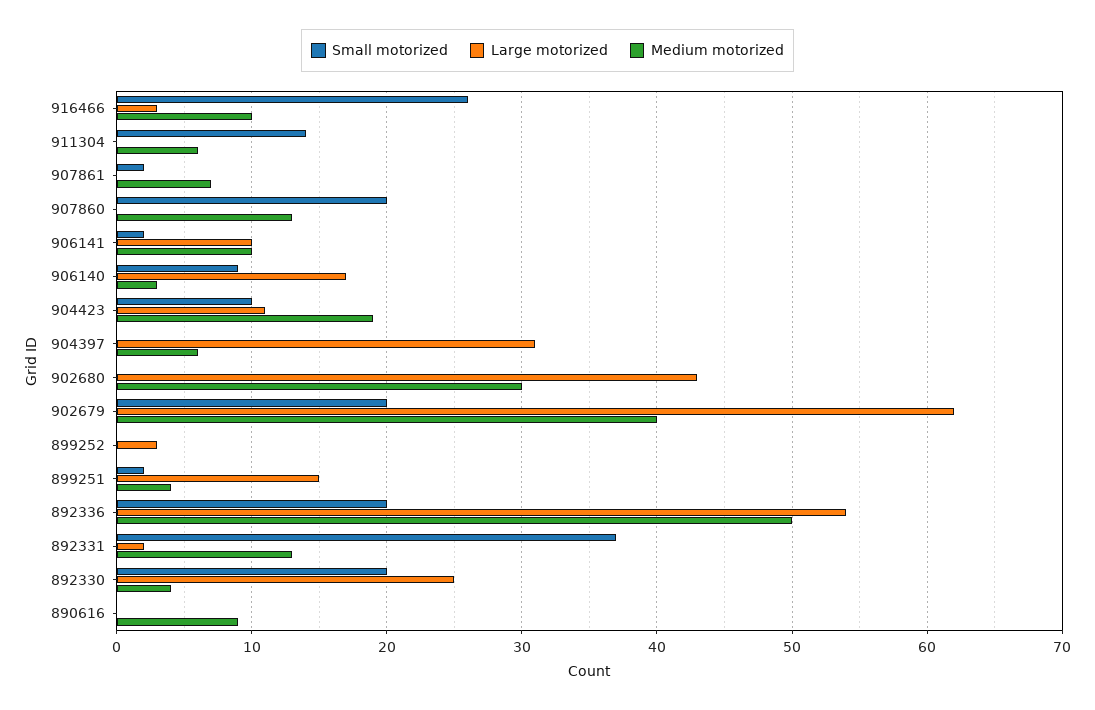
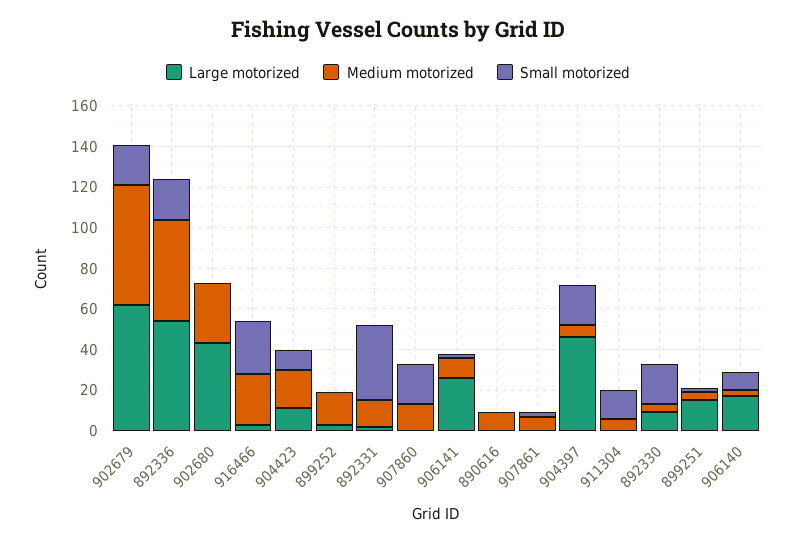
  {
    "Small motorized": {
      "916466": 26,
      "911304": 14,
      "907861": 2,
      "907860": 20,
      "906141": 2,
      "906140": 9,
      "904423": 10,
-     "904397": 0,
+     "904397": 20,
      "902680": 0,
      "902679": 20,
      "899252": 0,
      "899251": 2,
      "892336": 20,
      "892331": 37,
      "892330": 20,
      "890616": 0
    },
    "Large motorized": {
      "916466": 3,
      "911304": 0,
      "907861": 0,
      "907860": 0,
-     "906141": 10,
+     "906141": 25,
      "906140": 17,
      "904423": 11,
-     "904397": 31,
+     "904397": 45,
      "902680": 43,
      "902679": 62,
      "899252": 3,
      "899251": 15,
      "892336": 54,
      "892331": 2,
-     "892330": 25,
+     "892330": 10,
      "890616": 0
    },
    "Medium motorized": {
-     "916466": 10,
+     "916466": 25,
      "911304": 6,
      "907861": 7,
      "907860": 13,
      "906141": 10,
      "906140": 3,
      "904423": 19,
      "904397": 6,
      "902680": 30,
-     "902679": 40,
+     "902679": 60,
-     "899252": 0,
+     "899252": 15,
      "899251": 4,
      "892336": 50,
      "892331": 13,
      "892330": 4,
      "890616": 9
    }
  }

